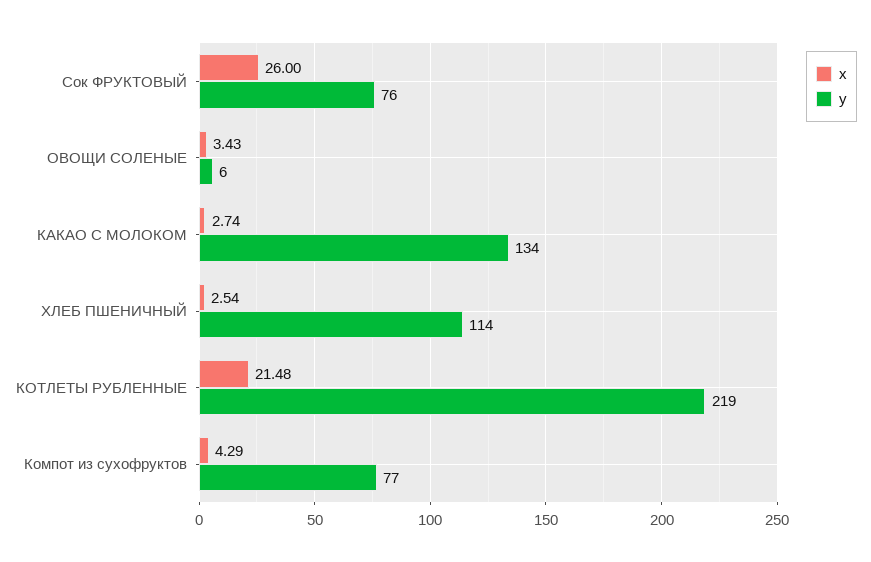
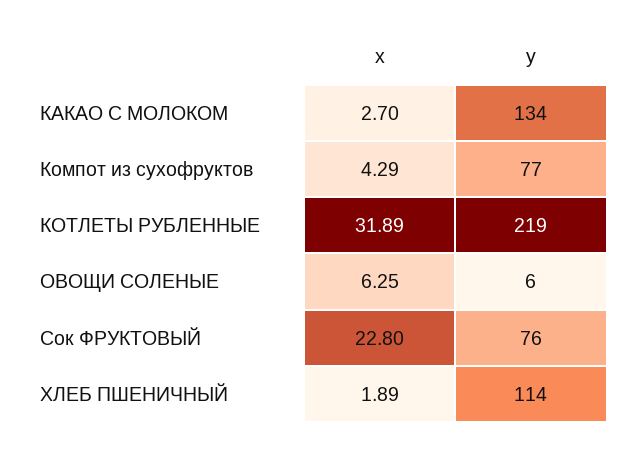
  {
    "x": {
-     "Сок ФРУКТОВЫЙ": 26,
+     "Сок ФРУКТОВЫЙ": 22.8,
-     "ОВОЩИ СОЛЕНЫЕ": 3.43,
+     "ОВОЩИ СОЛЕНЫЕ": 6.25,
-     "КАКАО С МОЛОКОМ": 2.74,
+     "КАКАО С МОЛОКОМ": 2.7,
-     "ХЛЕБ ПШЕНИЧНЫЙ": 2.54,
+     "ХЛЕБ ПШЕНИЧНЫЙ": 1.89,
-     "КОТЛЕТЫ РУБЛЕННЫЕ": 21.48,
+     "КОТЛЕТЫ РУБЛЕННЫЕ": 31.89,
      "Компот из сухофруктов": 4.29
    },
    "y": {
      "Сок ФРУКТОВЫЙ": 76,
      "ОВОЩИ СОЛЕНЫЕ": 6,
      "КАКАО С МОЛОКОМ": 134,
      "ХЛЕБ ПШЕНИЧНЫЙ": 114,
      "КОТЛЕТЫ РУБЛЕННЫЕ": 219,
      "Компот из сухофруктов": 77
    }
  }

